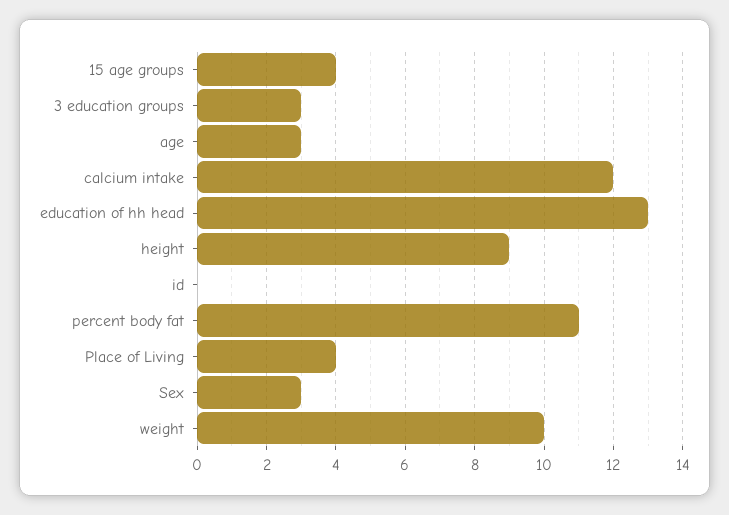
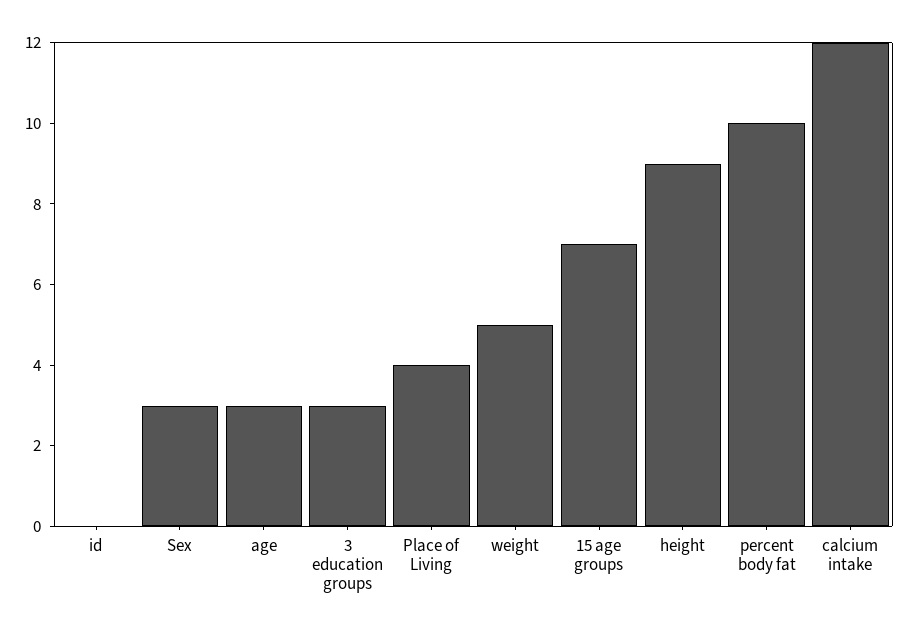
  {
-   "15 age groups": 4,
+   "15 age groups": 7,
    "3 education groups": 3,
    "age": 3,
    "calcium intake": 12,
-   "education of hh head": 13,
    "height": 9,
    "id": 0,
-   "percent body fat": 11,
+   "percent body fat": 10,
    "Place of Living": 4,
    "Sex": 3,
-   "weight": 10
+   "weight": 5
  }

